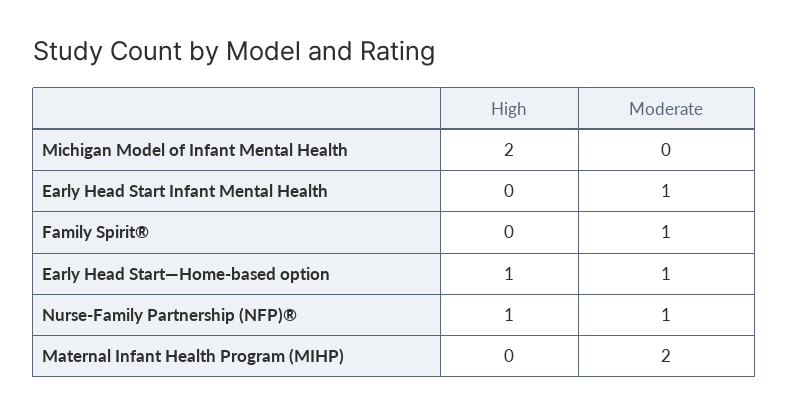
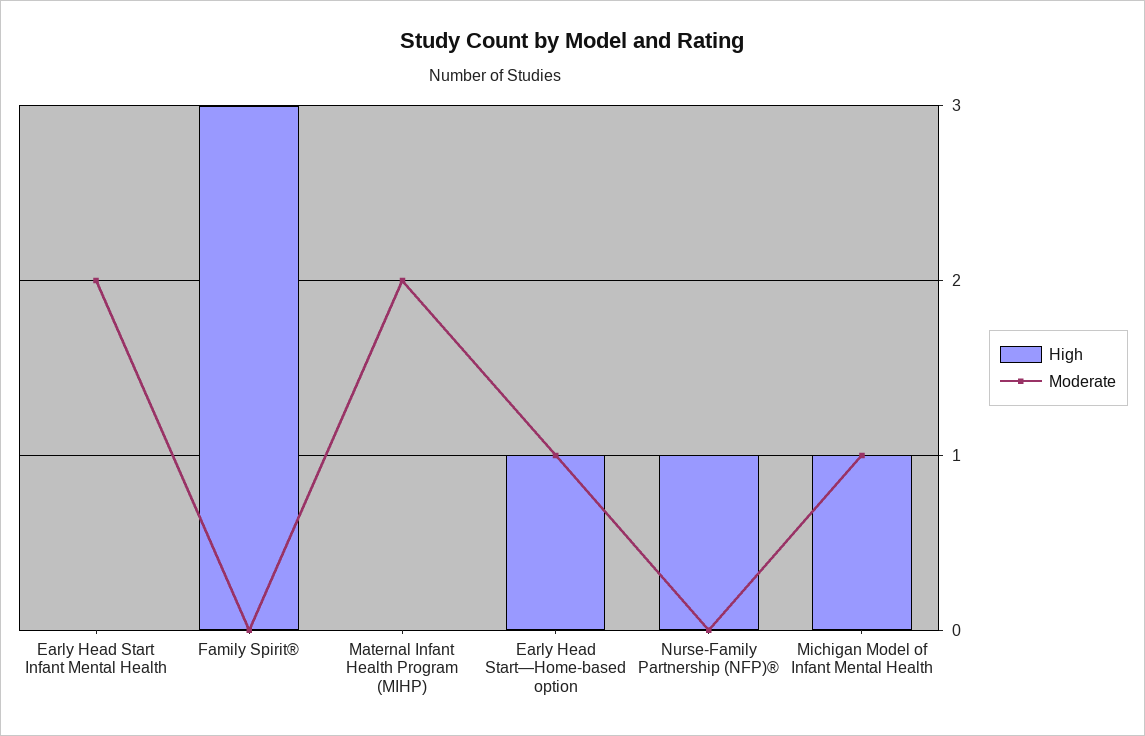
  {
    "High": {
-     "Michigan Model of Infant Mental Health": 2,
+     "Michigan Model of Infant Mental Health": 1,
      "Early Head Start Infant Mental Health": 0,
-     "Family Spirit®": 0,
+     "Family Spirit®": 3,
      "Early Head Start—Home-based option": 1,
      "Nurse-Family Partnership (NFP)®": 1,
      "Maternal Infant Health Program (MIHP)": 0
    },
    "Moderate": {
-     "Michigan Model of Infant Mental Health": 0,
+     "Michigan Model of Infant Mental Health": 1,
-     "Early Head Start Infant Mental Health": 1,
+     "Early Head Start Infant Mental Health": 2,
-     "Family Spirit®": 1,
+     "Family Spirit®": 0,
      "Early Head Start—Home-based option": 1,
-     "Nurse-Family Partnership (NFP)®": 1,
+     "Nurse-Family Partnership (NFP)®": 0,
      "Maternal Infant Health Program (MIHP)": 2
    }
  }

